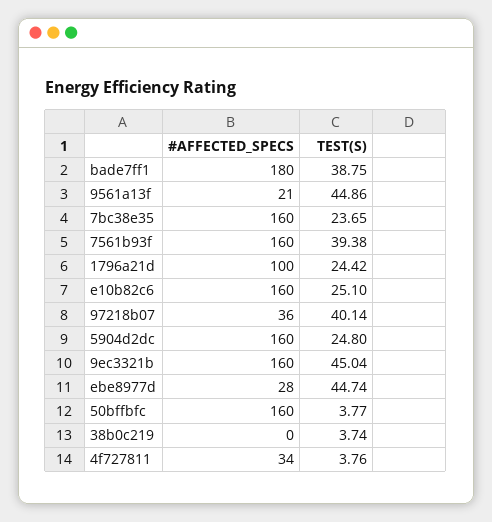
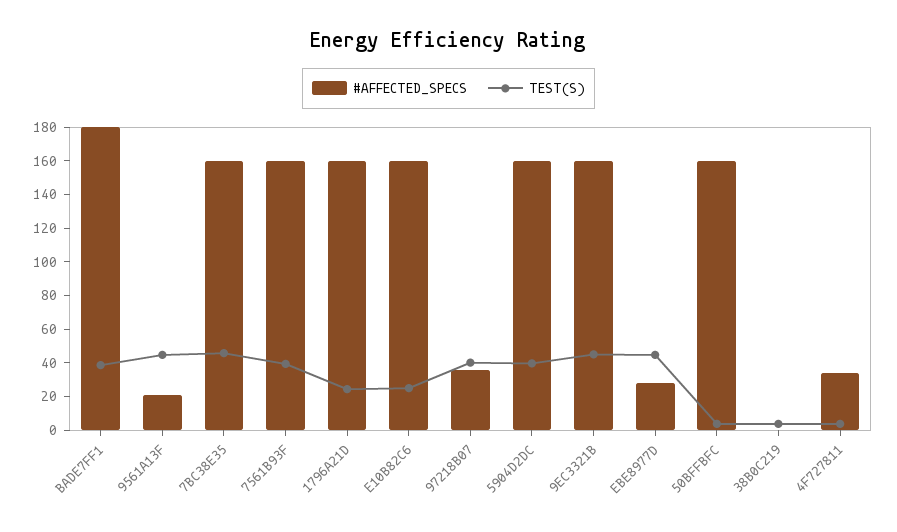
  {
    "#AFFECTED_SPECS": {
      "bade7ff1": 180,
      "9561a13f": 21,
      "7bc38e35": 160,
      "7561b93f": 160,
-     "1796a21d": 100,
+     "1796a21d": 160,
      "e10b82c6": 160,
      "97218b07": 36,
      "5904d2dc": 160,
      "9ec3321b": 160,
      "ebe8977d": 28,
      "50bffbfc": 160,
      "38b0c219": 0,
      "4f727811": 34
    },
    "TEST(S)": {
      "bade7ff1": 38.75,
      "9561a13f": 44.86,
-     "7bc38e35": 23.65,
+     "7bc38e35": 45,
      "7561b93f": 39.38,
      "1796a21d": 24.42,
      "e10b82c6": 25.1,
      "97218b07": 40.14,
-     "5904d2dc": 24.8,
+     "5904d2dc": 40,
      "9ec3321b": 45.04,
      "ebe8977d": 44.74,
      "50bffbfc": 3.77,
      "38b0c219": 3.74,
      "4f727811": 3.76
    }
  }

